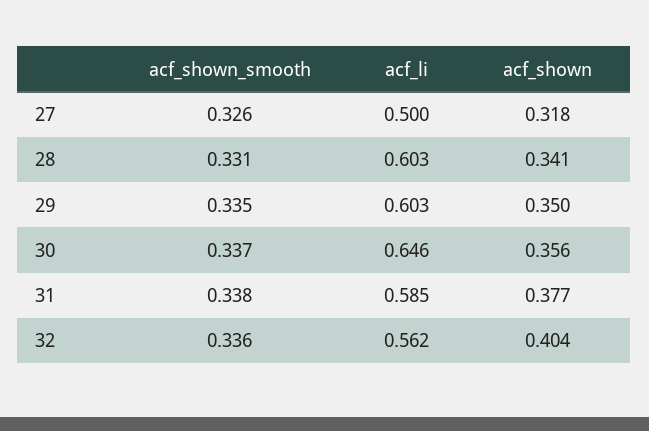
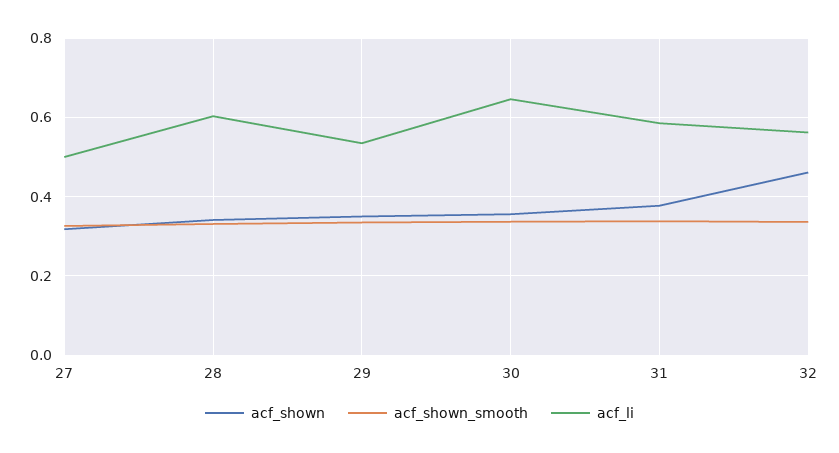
  {
    "acf_shown_smooth": {
      "27": 0.326,
      "28": 0.331,
      "29": 0.335,
      "30": 0.337,
      "31": 0.338,
      "32": 0.336
    },
    "acf_li": {
      "27": 0.5,
      "28": 0.603,
-     "29": 0.603,
+     "29": 0.54,
      "30": 0.646,
      "31": 0.585,
      "32": 0.562
    },
    "acf_shown": {
      "27": 0.318,
      "28": 0.341,
      "29": 0.35,
      "30": 0.356,
      "31": 0.377,
-     "32": 0.404
+     "32": 0.46
    }
  }

